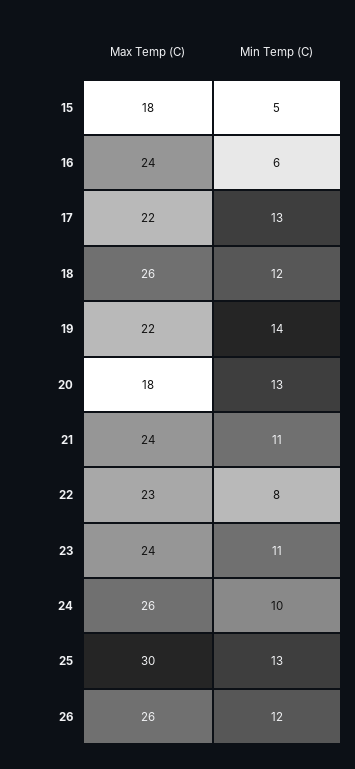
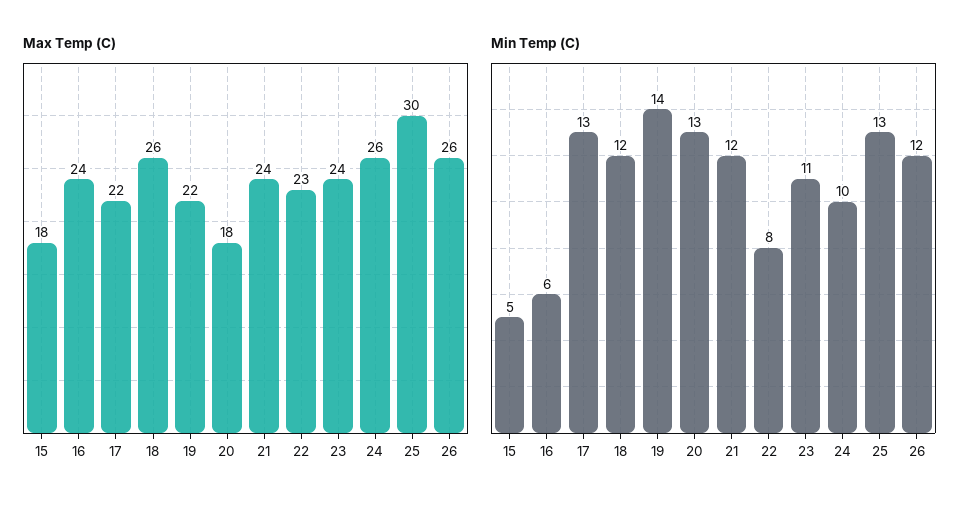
  {
    "Max Temp (C)": {
      "15": 18,
      "16": 24,
      "17": 22,
      "18": 26,
      "19": 22,
      "20": 18,
      "21": 24,
      "22": 23,
      "23": 24,
      "24": 26,
      "25": 30,
      "26": 26
    },
    "Min Temp (C)": {
      "15": 5,
      "16": 6,
      "17": 13,
      "18": 12,
      "19": 14,
      "20": 13,
-     "21": 11,
+     "21": 12,
      "22": 8,
      "23": 11,
      "24": 10,
      "25": 13,
      "26": 12
    }
  }

